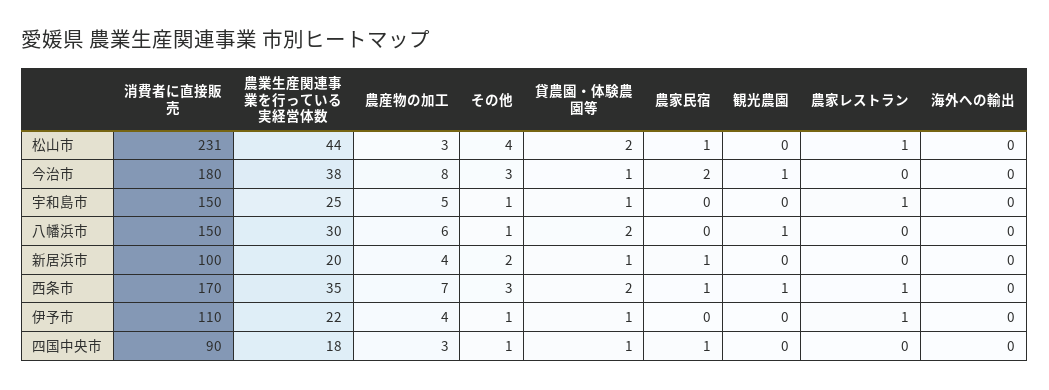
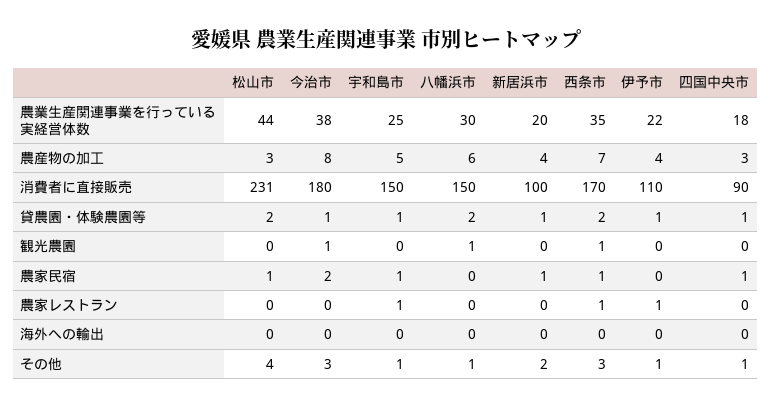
  {
    "消費者に直接販売": {
      "松山市": 231,
      "今治市": 180,
      "宇和島市": 150,
      "八幡浜市": 150,
      "新居浜市": 100,
      "西条市": 170,
      "伊予市": 110,
      "四国中央市": 90
    },
    "農業生産関連事業を行っている実経営体数": {
      "松山市": 44,
      "今治市": 38,
      "宇和島市": 25,
      "八幡浜市": 30,
      "新居浜市": 20,
      "西条市": 35,
      "伊予市": 22,
      "四国中央市": 18
    },
    "農産物の加工": {
      "松山市": 3,
      "今治市": 8,
      "宇和島市": 5,
      "八幡浜市": 6,
      "新居浜市": 4,
      "西条市": 7,
      "伊予市": 4,
      "四国中央市": 3
    },
    "その他": {
      "松山市": 4,
      "今治市": 3,
      "宇和島市": 1,
      "八幡浜市": 1,
      "新居浜市": 2,
      "西条市": 3,
      "伊予市": 1,
      "四国中央市": 1
    },
    "貸農園・体験農園等": {
      "松山市": 2,
      "今治市": 1,
      "宇和島市": 1,
      "八幡浜市": 2,
      "新居浜市": 1,
      "西条市": 2,
      "伊予市": 1,
      "四国中央市": 1
    },
    "農家民宿": {
      "松山市": 1,
      "今治市": 2,
-     "宇和島市": 0,
+     "宇和島市": 1,
      "八幡浜市": 0,
      "新居浜市": 1,
      "西条市": 1,
      "伊予市": 0,
      "四国中央市": 1
    },
    "観光農園": {
      "松山市": 0,
      "今治市": 1,
      "宇和島市": 0,
      "八幡浜市": 1,
      "新居浜市": 0,
      "西条市": 1,
      "伊予市": 0,
      "四国中央市": 0
    },
    "農家レストラン": {
-     "松山市": 1,
+     "松山市": 0,
      "今治市": 0,
      "宇和島市": 1,
      "八幡浜市": 0,
      "新居浜市": 0,
      "西条市": 1,
      "伊予市": 1,
      "四国中央市": 0
    },
    "海外への輸出": {
      "松山市": 0,
      "今治市": 0,
      "宇和島市": 0,
      "八幡浜市": 0,
      "新居浜市": 0,
      "西条市": 0,
      "伊予市": 0,
      "四国中央市": 0
    }
  }

